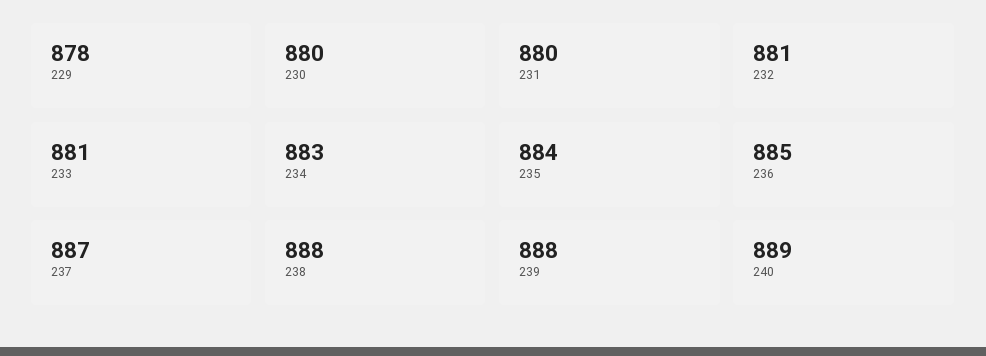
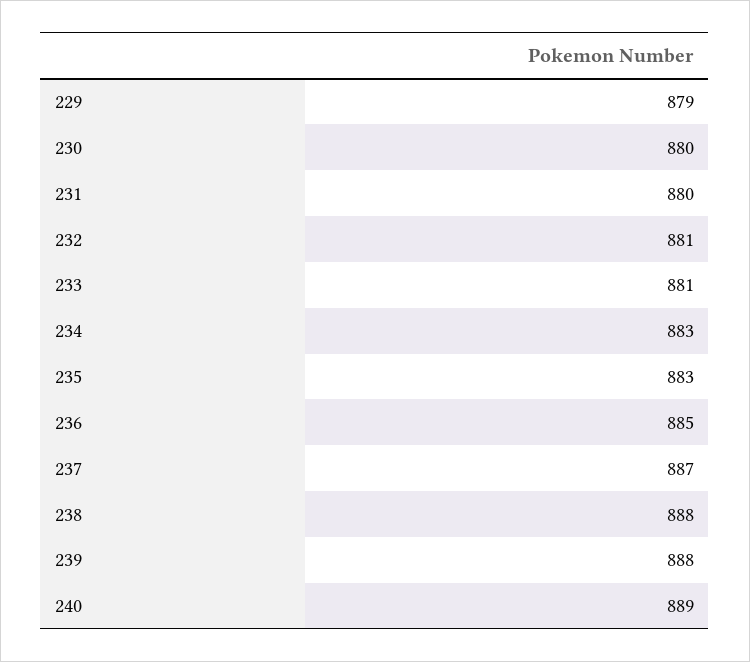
  {
-   "229": 878,
+   "229": 879,
    "230": 880,
    "231": 880,
    "232": 881,
    "233": 881,
    "234": 883,
-   "235": 884,
+   "235": 883,
    "236": 885,
    "237": 887,
    "238": 888,
    "239": 888,
    "240": 889
  }

